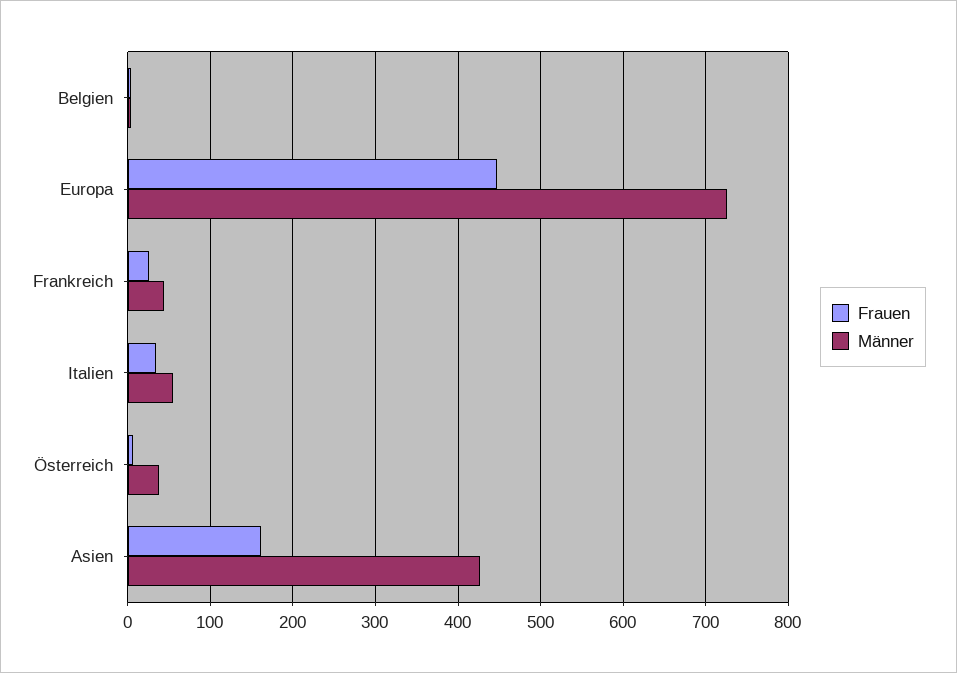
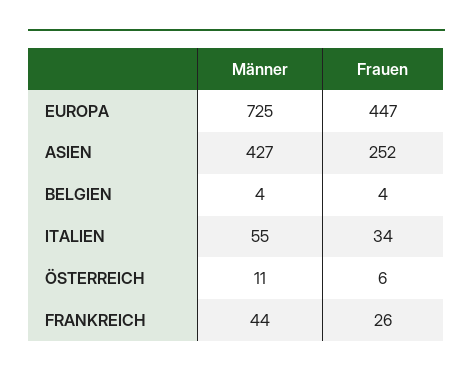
  {
    "Frauen": {
      "Belgien": 4,
      "Europa": 447,
      "Frankreich": 26,
      "Italien": 34,
      "Österreich": 6,
-     "Asien": 160
+     "Asien": 252
    },
    "Männer": {
      "Belgien": 4,
      "Europa": 725,
      "Frankreich": 44,
      "Italien": 55,
-     "Österreich": 40,
+     "Österreich": 11,
      "Asien": 427
    }
  }

